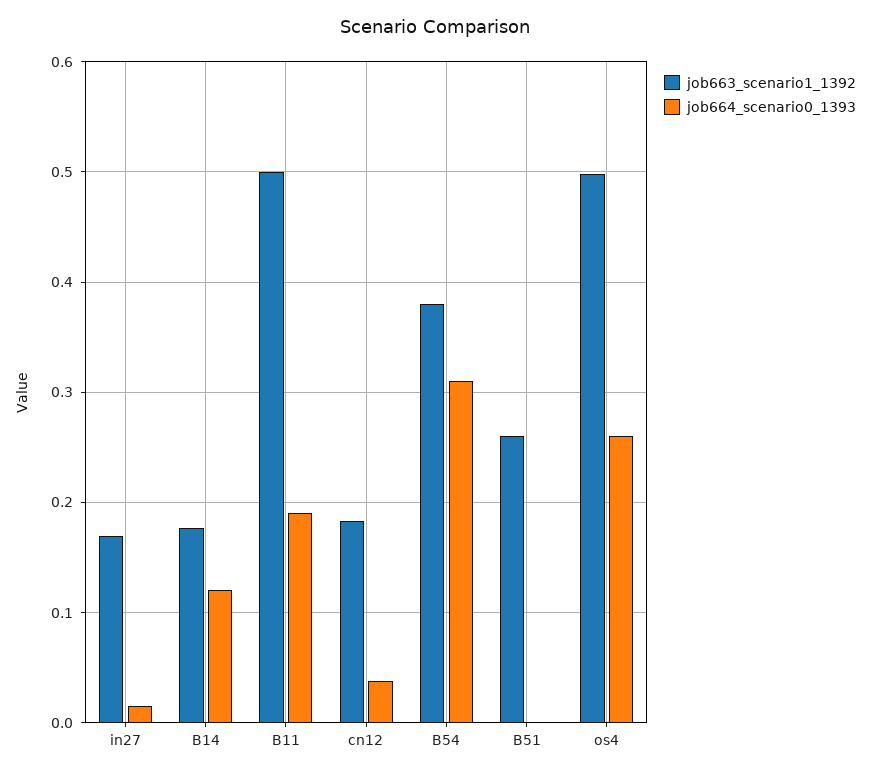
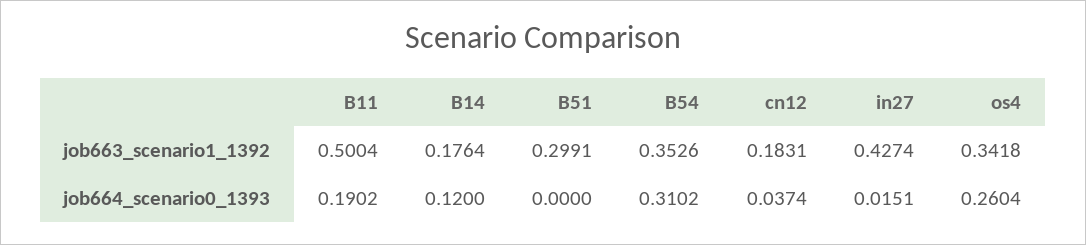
  {
    "job663_scenario1_1392": {
-     "in27": 0.17,
+     "in27": 0.4274,
      "B14": 0.1764,
      "B11": 0.5004,
      "cn12": 0.1831,
-     "B54": 0.38,
+     "B54": 0.3526,
-     "B51": 0.26,
+     "B51": 0.2991,
-     "os4": 0.5
+     "os4": 0.3418
    },
    "job664_scenario0_1393": {
      "in27": 0.0151,
      "B14": 0.12,
      "B11": 0.1902,
      "cn12": 0.0374,
      "B54": 0.3102,
      "B51": 0,
      "os4": 0.2604
    }
  }

